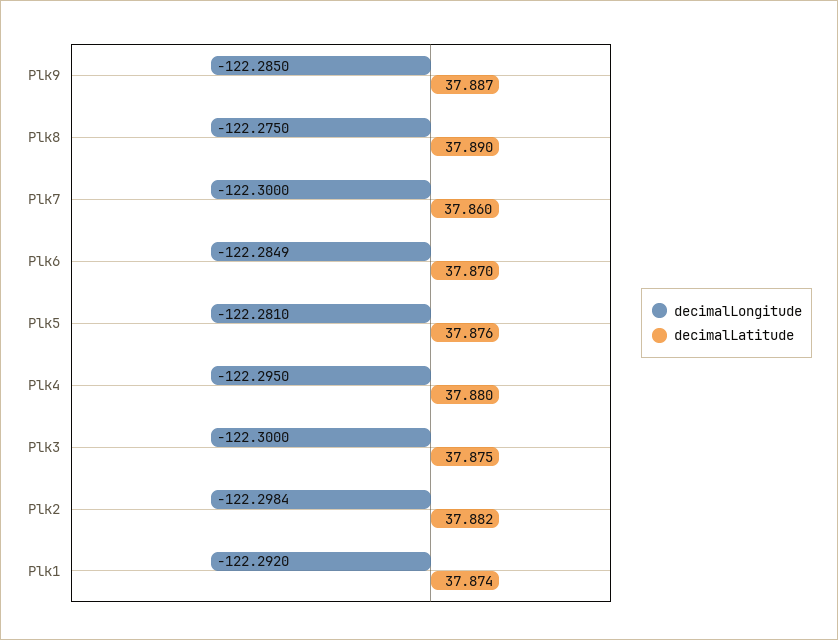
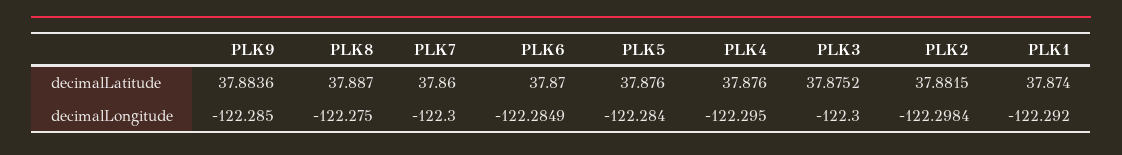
  {
    "decimalLongitude": {
      "Plk9": -122.285,
      "Plk8": -122.275,
      "Plk7": -122.3,
      "Plk6": -122.2849,
-     "Plk5": -122.281,
+     "Plk5": -122.284,
      "Plk4": -122.295,
      "Plk3": -122.3,
      "Plk2": -122.2984,
      "Plk1": -122.292
    },
    "decimalLatitude": {
-     "Plk9": 37.887,
+     "Plk9": 37.8836,
-     "Plk8": 37.89,
+     "Plk8": 37.887,
      "Plk7": 37.86,
      "Plk6": 37.87,
      "Plk5": 37.876,
-     "Plk4": 37.88,
+     "Plk4": 37.876,
      "Plk3": 37.8752,
      "Plk2": 37.8815,
      "Plk1": 37.874
    }
  }

